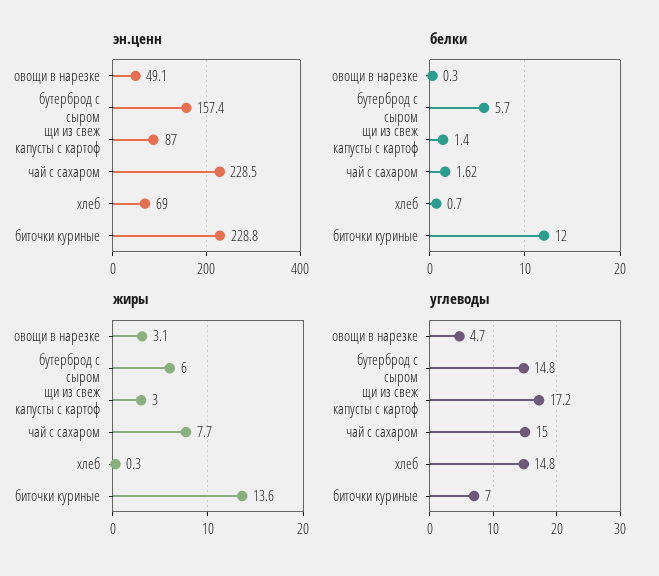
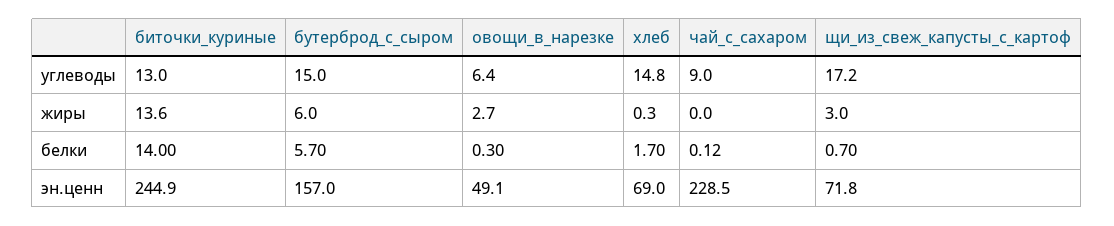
  {
    "эн.ценн": {
      "овощи в нарезке": 49.1,
-     "бутерброд с сыром": 157.4,
+     "бутерброд с сыром": 157,
-     "щи из свеж капусты с картоф": 87,
+     "щи из свеж капусты с картоф": 71.8,
      "чай с сахаром": 228.5,
      "хлеб": 69,
-     "биточки куриные": 228.8
+     "биточки куриные": 244.9
    },
    "белки": {
      "овощи в нарезке": 0.3,
      "бутерброд с сыром": 5.7,
-     "щи из свеж капусты с картоф": 1.4,
+     "щи из свеж капусты с картоф": 0.7,
-     "чай с сахаром": 1.62,
+     "чай с сахаром": 0.12,
-     "хлеб": 0.7,
+     "хлеб": 1.7,
-     "биточки куриные": 12
+     "биточки куриные": 14
    },
    "жиры": {
-     "овощи в нарезке": 3.1,
+     "овощи в нарезке": 2.7,
      "бутерброд с сыром": 6,
      "щи из свеж капусты с картоф": 3,
-     "чай с сахаром": 7.7,
+     "чай с сахаром": 0,
      "хлеб": 0.3,
      "биточки куриные": 13.6
    },
    "углеводы": {
-     "овощи в нарезке": 4.7,
+     "овощи в нарезке": 6.4,
-     "бутерброд с сыром": 14.8,
+     "бутерброд с сыром": 15,
      "щи из свеж капусты с картоф": 17.2,
-     "чай с сахаром": 15,
+     "чай с сахаром": 9,
      "хлеб": 14.8,
-     "биточки куриные": 7
+     "биточки куриные": 13
    }
  }

